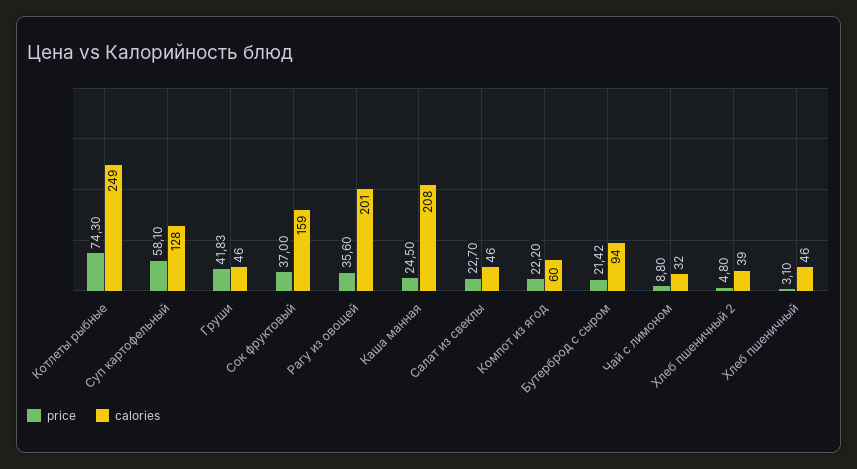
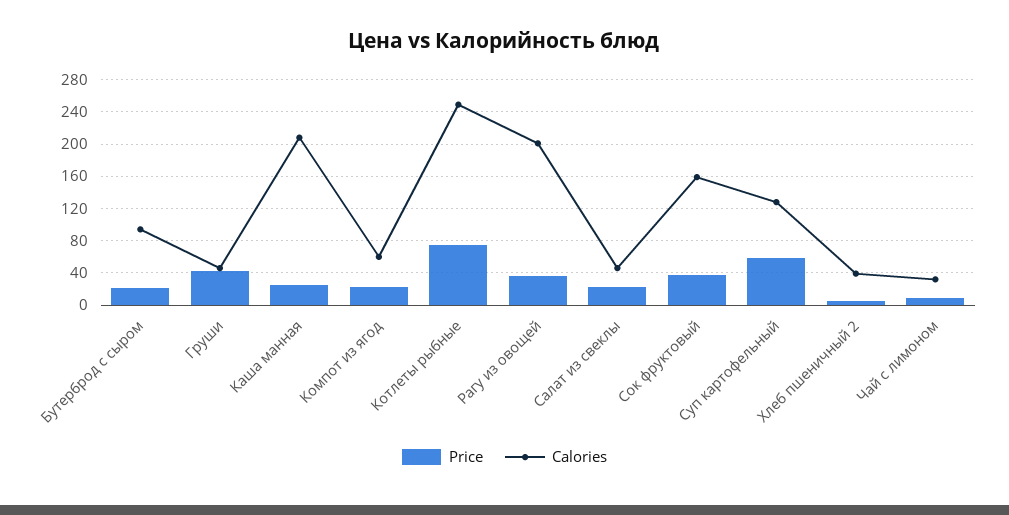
  {
    "price": {
      "Котлеты рыбные": 74.3,
      "Суп картофельный": 58.1,
      "Груши": 41.83,
      "Сок фруктовый": 37,
      "Рагу из овощей": 35.6,
      "Каша манная": 24.5,
      "Салат из свеклы": 22.7,
      "Компот из ягод": 22.2,
      "Бутерброд с сыром": 21.42,
      "Чай с лимоном": 8.8,
-     "Хлеб пшеничный 2": 4.8,
+     "Хлеб пшеничный 2": 4.8
-     "Хлеб пшеничный": 3.1
    },
    "calories": {
      "Котлеты рыбные": 249,
      "Суп картофельный": 128,
      "Груши": 46,
      "Сок фруктовый": 159,
      "Рагу из овощей": 201,
      "Каша манная": 208,
      "Салат из свеклы": 46,
      "Компот из ягод": 60,
      "Бутерброд с сыром": 94,
      "Чай с лимоном": 32,
-     "Хлеб пшеничный 2": 39,
+     "Хлеб пшеничный 2": 39
-     "Хлеб пшеничный": 46
    }
  }

